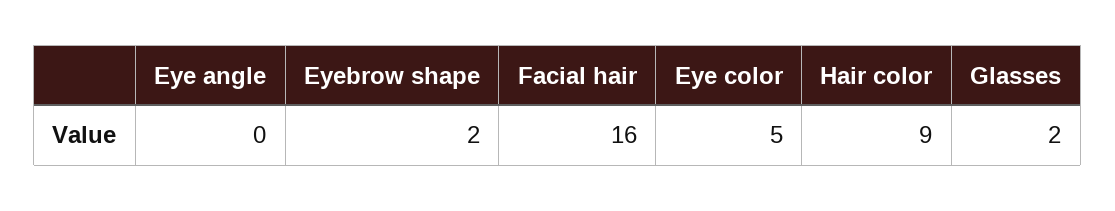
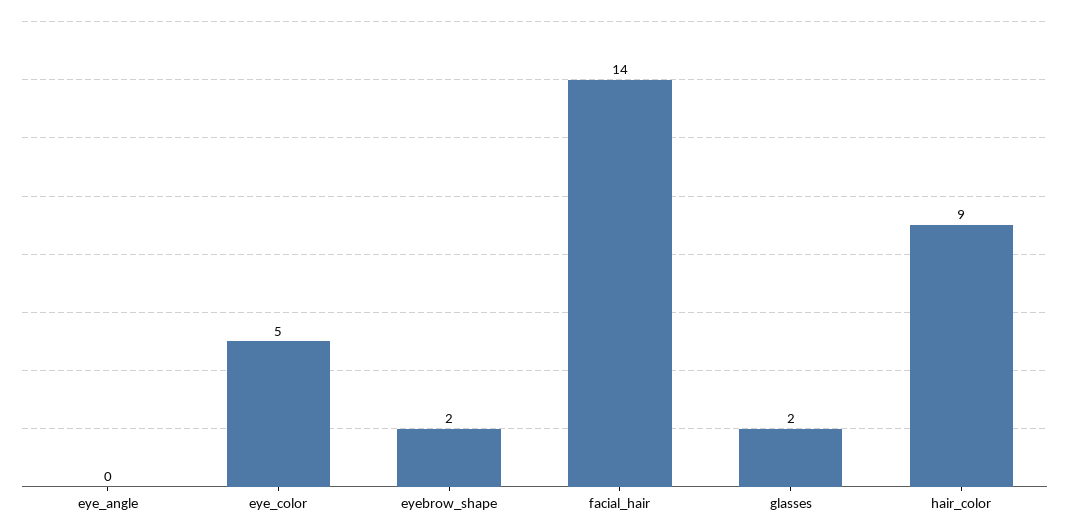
  {
    "Eye angle": 0,
    "Eyebrow shape": 2,
-   "Facial hair": 16,
+   "Facial hair": 14,
    "Eye color": 5,
    "Hair color": 9,
    "Glasses": 2
  }

